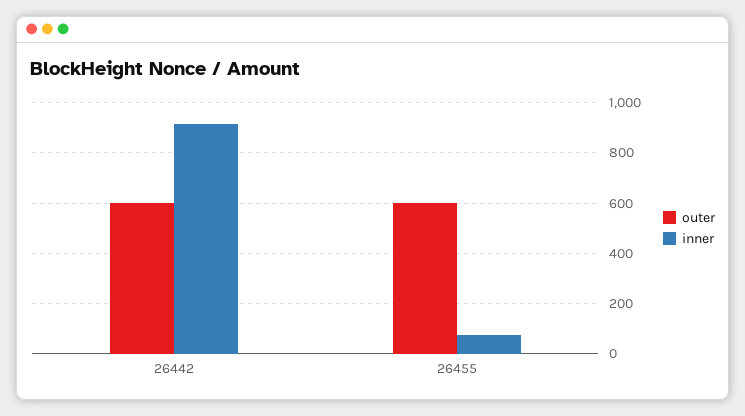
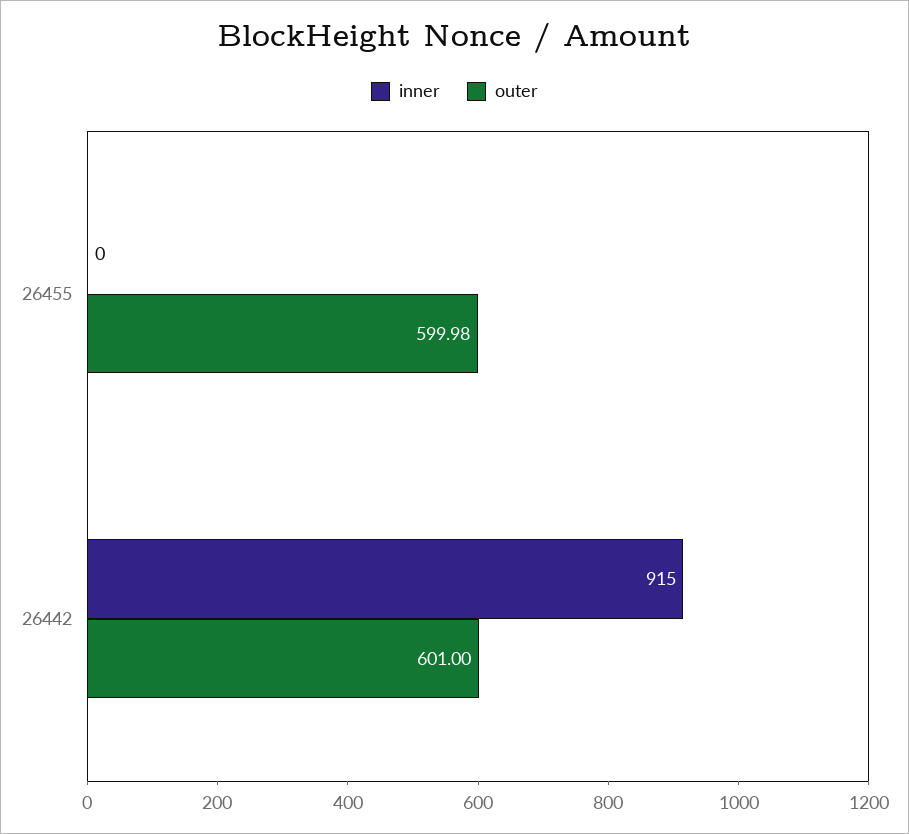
  {
    "outer": {
      "26442": 601,
      "26455": 599.98
    },
    "inner": {
      "26442": 915,
-     "26455": 75
+     "26455": 0
    }
  }

